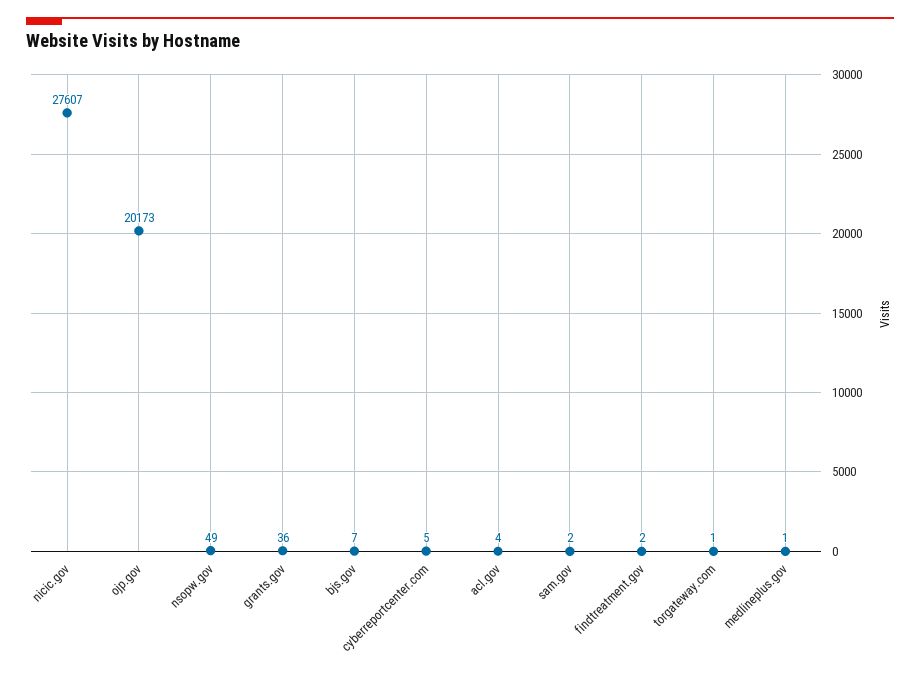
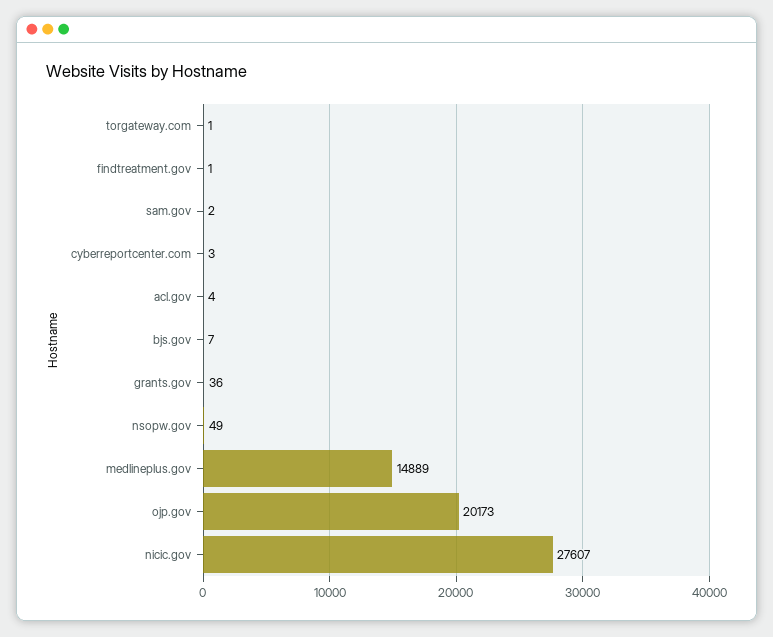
  {
    "nicic.gov": 27607,
    "ojp.gov": 20173,
    "nsopw.gov": 49,
    "grants.gov": 36,
    "bjs.gov": 7,
-   "cyberreportcenter.com": 5,
+   "cyberreportcenter.com": 3,
    "acl.gov": 4,
    "sam.gov": 2,
-   "findtreatment.gov": 2,
+   "findtreatment.gov": 1,
    "torgateway.com": 1,
-   "medlineplus.gov": 1
+   "medlineplus.gov": 14889
  }

